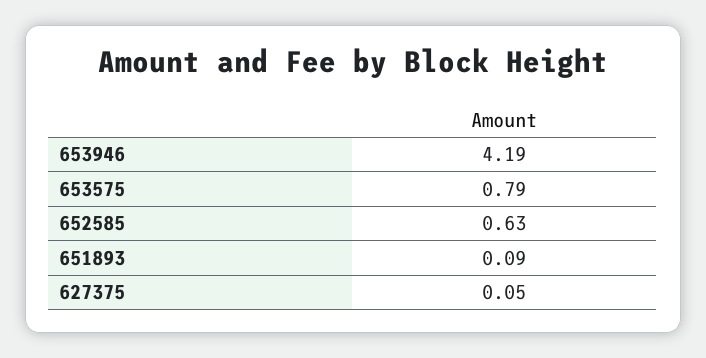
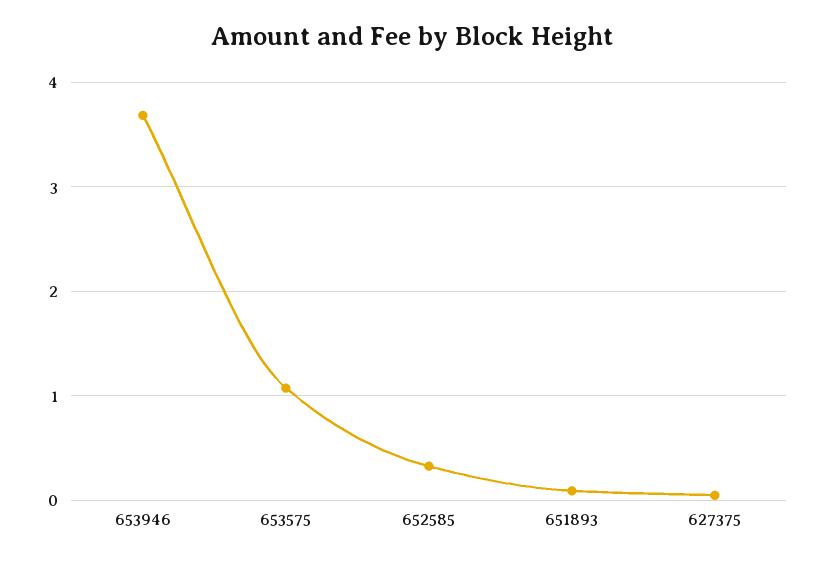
  {
-   "653946": 4.19,
+   "653946": 3.7,
-   "653575": 0.79,
+   "653575": 1.1,
-   "652585": 0.63,
+   "652585": 0.3,
    "651893": 0.09,
    "627375": 0.05
  }

